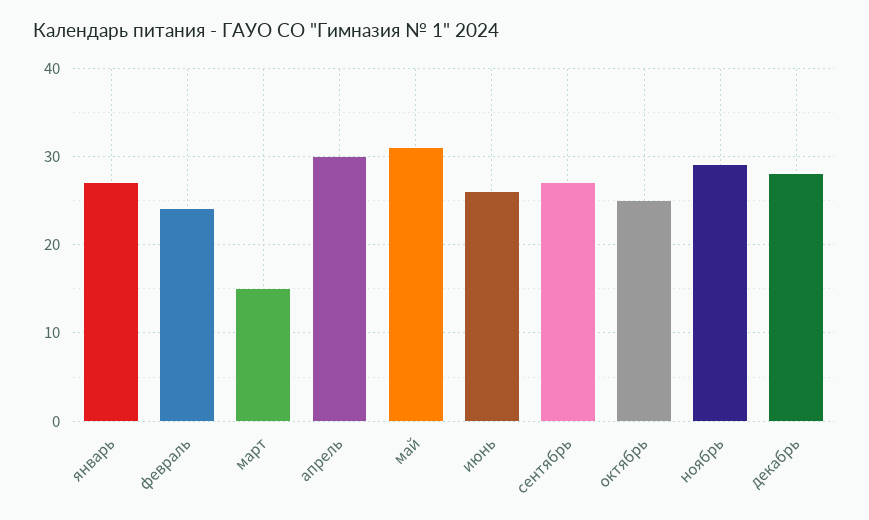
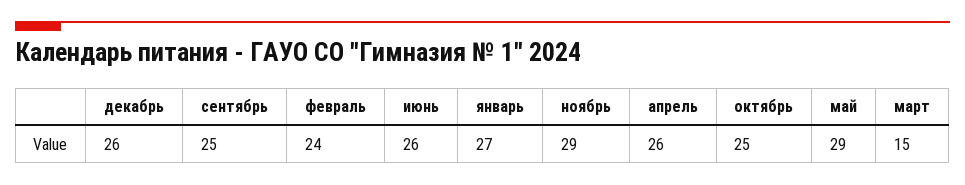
  {
    "январь": 27,
    "февраль": 24,
    "март": 15,
-   "апрель": 30,
+   "апрель": 26,
-   "май": 31,
+   "май": 29,
    "июнь": 26,
-   "сентябрь": 27,
+   "сентябрь": 25,
    "октябрь": 25,
    "ноябрь": 29,
-   "декабрь": 28
+   "декабрь": 26
  }

